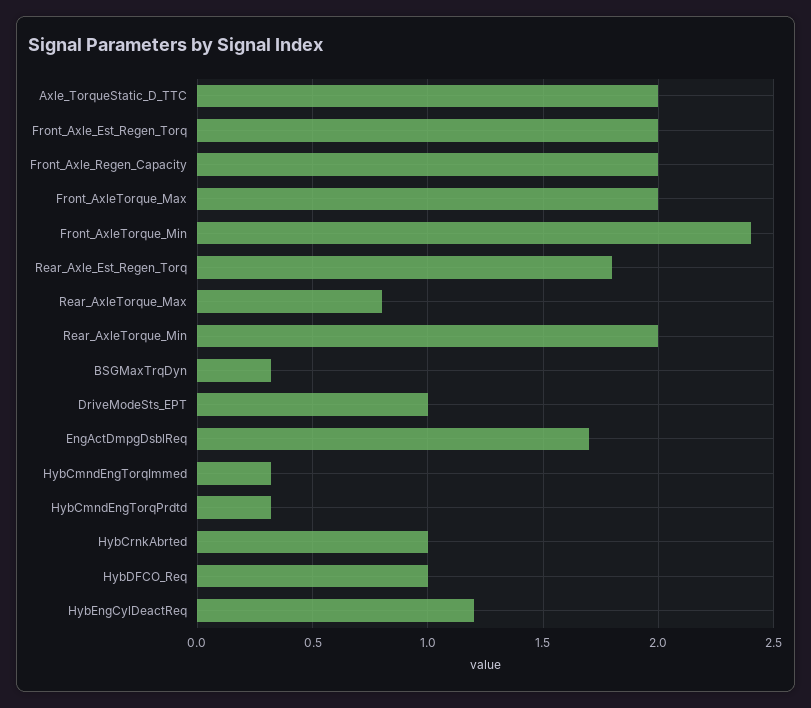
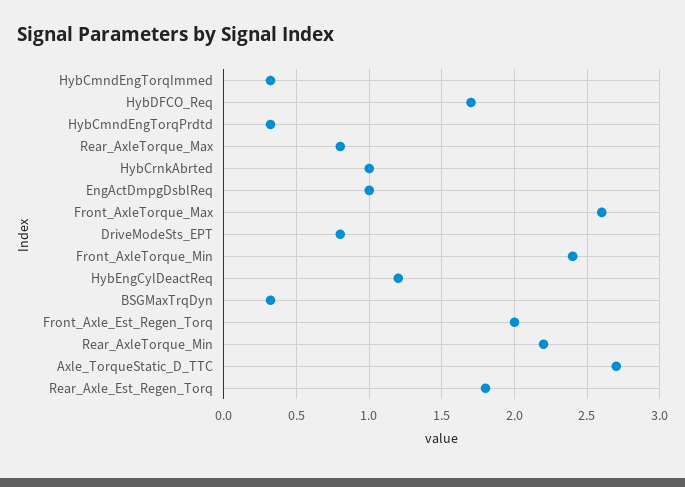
  {
-   "Axle_TorqueStatic_D_TTC": 2,
+   "Axle_TorqueStatic_D_TTC": 2.7,
    "Front_Axle_Est_Regen_Torq": 2,
-   "Front_Axle_Regen_Capacity": 2,
-   "Front_AxleTorque_Max": 2,
+   "Front_AxleTorque_Max": 2.6,
    "Front_AxleTorque_Min": 2.4,
    "Rear_Axle_Est_Regen_Torq": 1.8,
    "Rear_AxleTorque_Max": 0.8,
-   "Rear_AxleTorque_Min": 2,
+   "Rear_AxleTorque_Min": 2.2,
    "BSGMaxTrqDyn": 0.3,
-   "DriveModeSts_EPT": 1,
+   "DriveModeSts_EPT": 0.8,
-   "EngActDmpgDsblReq": 1.7,
+   "EngActDmpgDsblReq": 1,
    "HybCmndEngTorqImmed": 0.3,
    "HybCmndEngTorqPrdtd": 0.3,
    "HybCrnkAbrted": 1,
-   "HybDFCO_Req": 1,
+   "HybDFCO_Req": 1.7,
    "HybEngCylDeactReq": 1.2
  }

